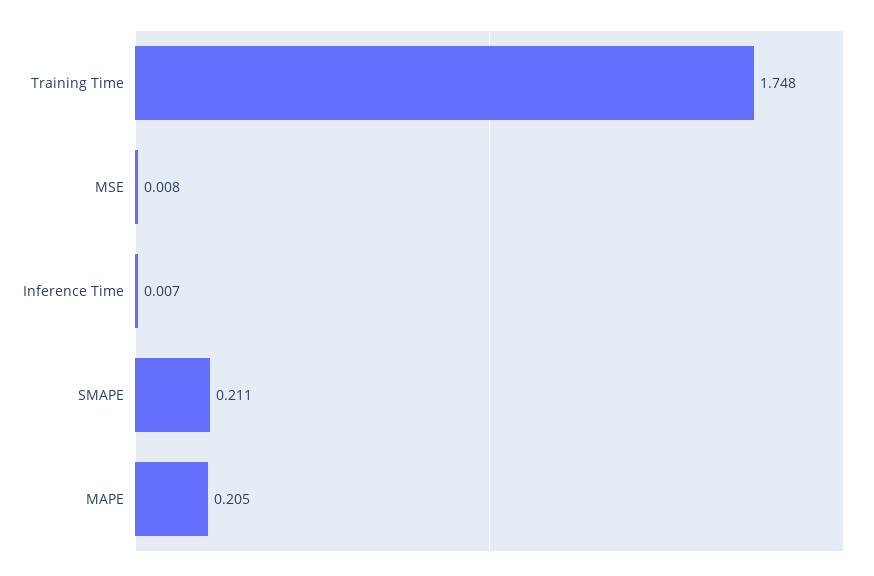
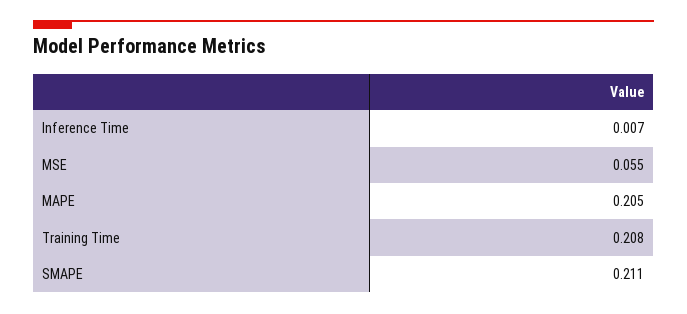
  {
-   "Training Time": 1.748,
+   "Training Time": 0.208,
-   "MSE": 0.008,
+   "MSE": 0.055,
    "Inference Time": 0.007,
    "SMAPE": 0.211,
    "MAPE": 0.205
  }

